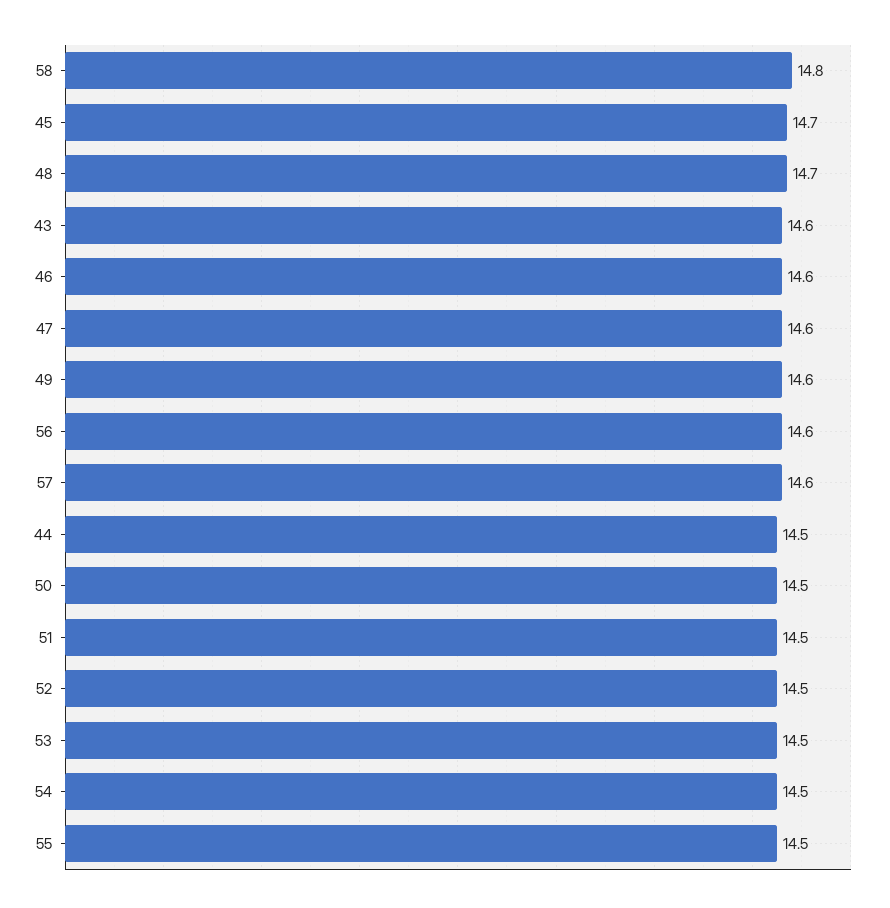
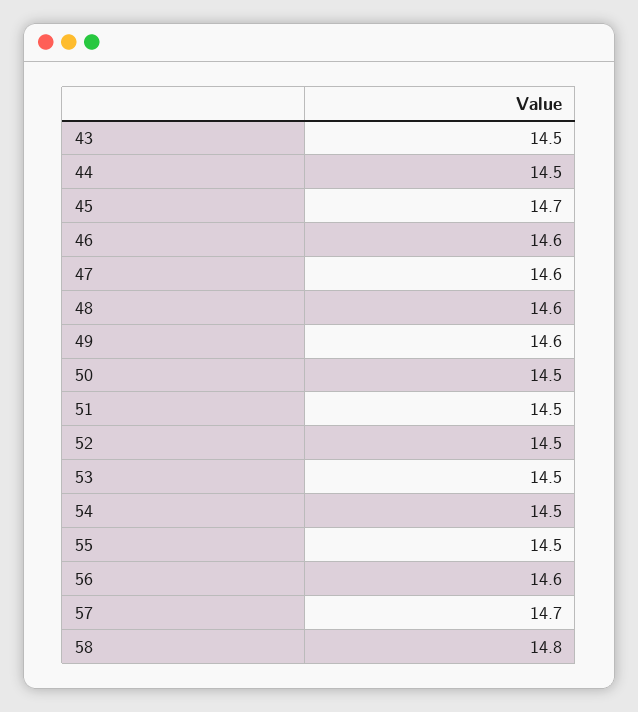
  {
    "58": 14.8,
    "45": 14.7,
-   "48": 14.7,
+   "48": 14.6,
-   "43": 14.6,
+   "43": 14.5,
    "46": 14.6,
    "47": 14.6,
    "49": 14.6,
    "56": 14.6,
-   "57": 14.6,
+   "57": 14.7,
    "44": 14.5,
    "50": 14.5,
    "51": 14.5,
    "52": 14.5,
    "53": 14.5,
    "54": 14.5,
    "55": 14.5
  }

